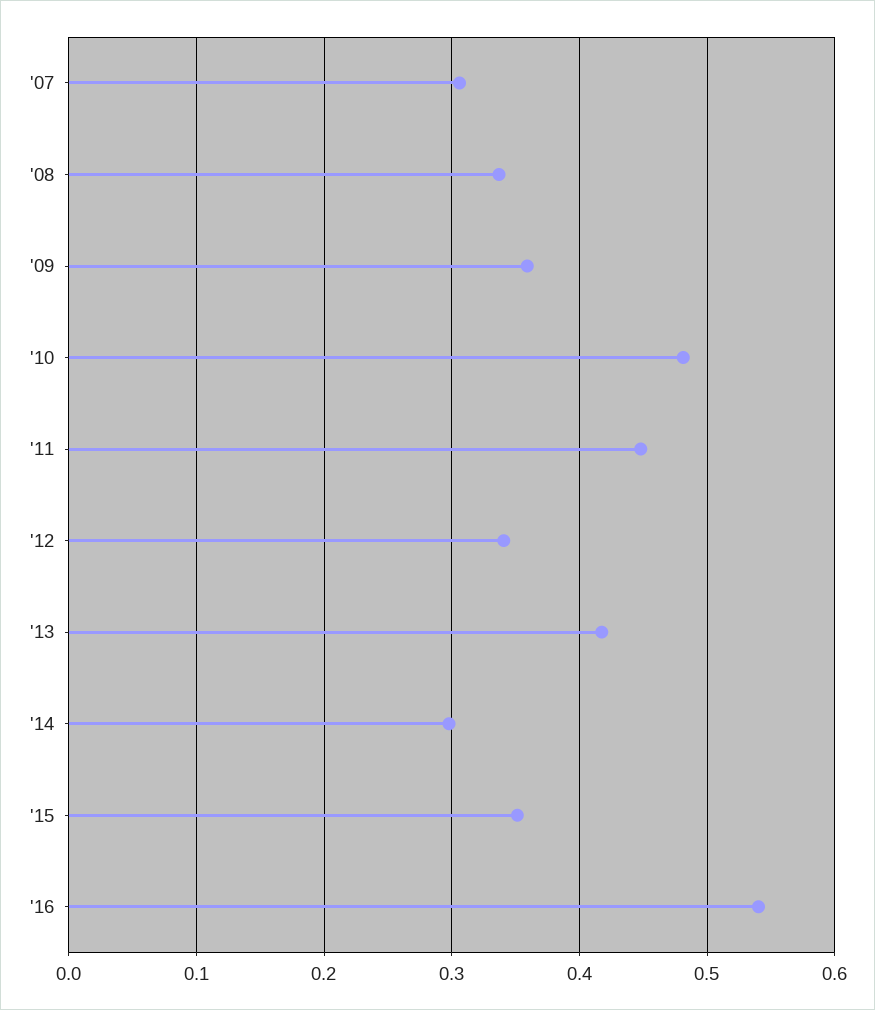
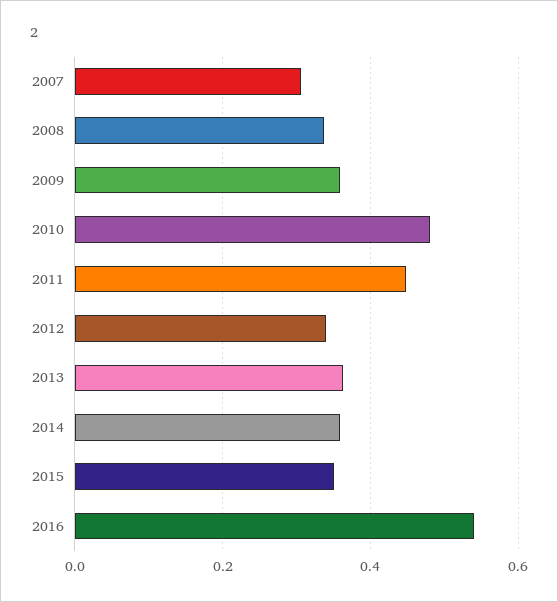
  {
    "'07": 0.31,
    "'08": 0.34,
    "'09": 0.36,
    "'10": 0.48,
    "'11": 0.45,
    "'12": 0.34,
-   "'13": 0.42,
+   "'13": 0.36,
-   "'14": 0.3,
+   "'14": 0.36,
    "'15": 0.35,
    "'16": 0.54
  }

